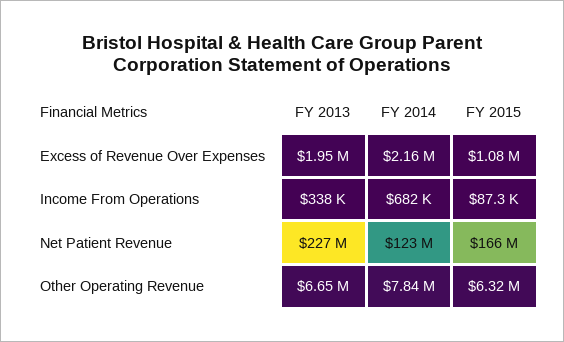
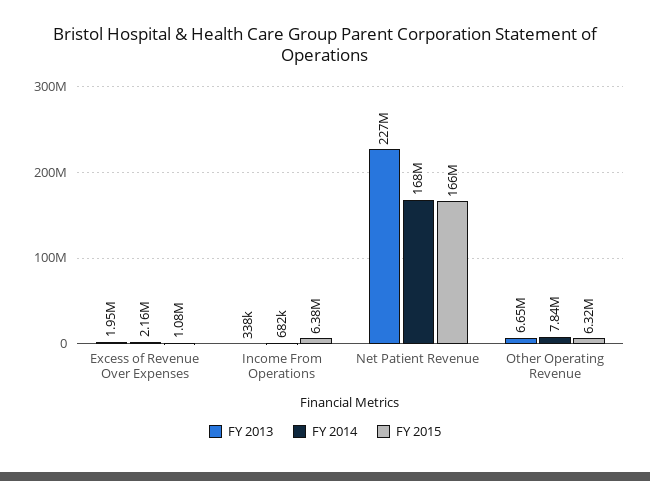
  {
    "FY 2013": {
      "Excess of Revenue Over Expenses": 1950000,
      "Income From Operations": 338000,
      "Net Patient Revenue": 227000000,
      "Other Operating Revenue": 6650000
    },
    "FY 2014": {
      "Excess of Revenue Over Expenses": 2160000,
      "Income From Operations": 682000,
-     "Net Patient Revenue": 123000000,
+     "Net Patient Revenue": 168000000,
      "Other Operating Revenue": 7840000
    },
    "FY 2015": {
      "Excess of Revenue Over Expenses": 1080000,
-     "Income From Operations": 87300,
+     "Income From Operations": 6380000,
      "Net Patient Revenue": 166000000,
      "Other Operating Revenue": 6320000
    }
  }

